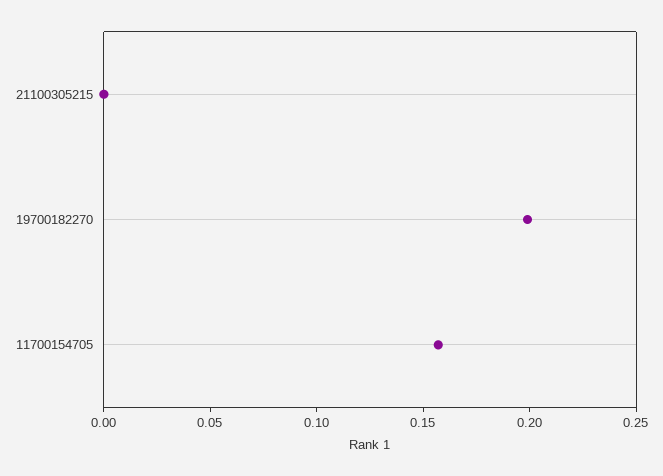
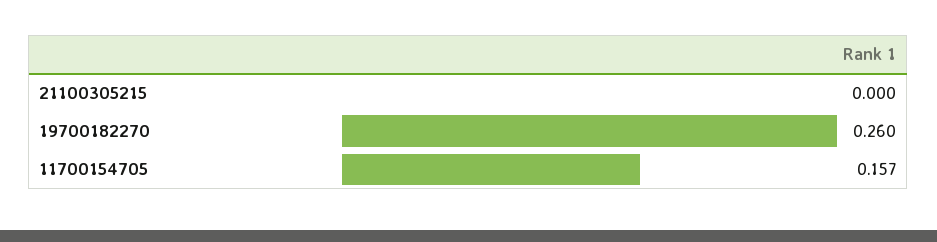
  {
    "21100305215": 0,
-   "19700182270": 0.2,
+   "19700182270": 0.26,
    "11700154705": 0.157
  }

